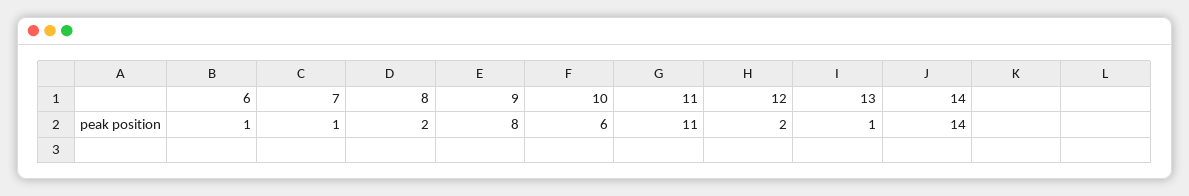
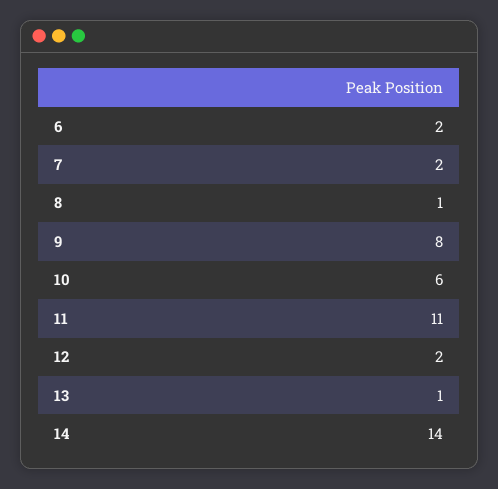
  {
-   "6": 1,
+   "6": 2,
-   "7": 1,
+   "7": 2,
-   "8": 2,
+   "8": 1,
    "9": 8,
    "10": 6,
    "11": 11,
    "12": 2,
    "13": 1,
    "14": 14
  }

